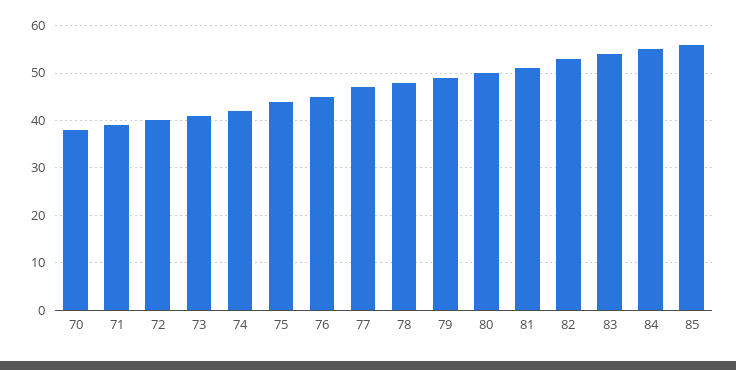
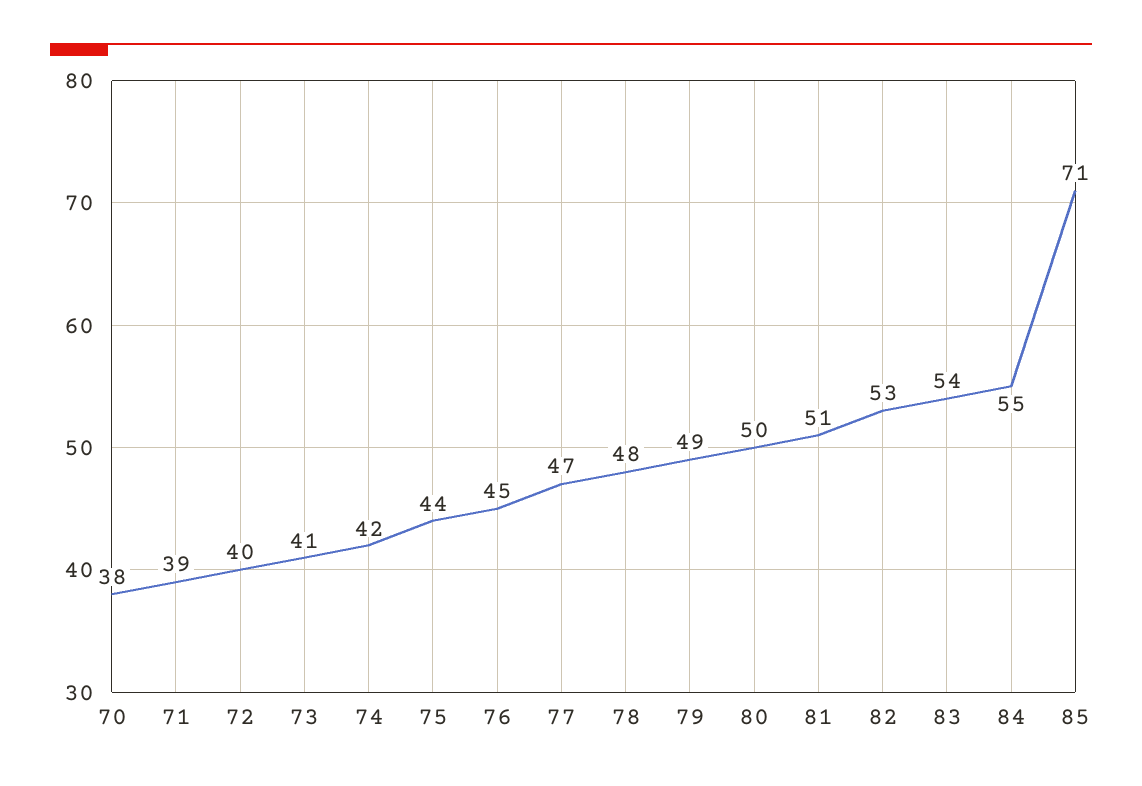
  {
    "70": 38,
    "71": 39,
    "72": 40,
    "73": 41,
    "74": 42,
    "75": 44,
    "76": 45,
    "77": 47,
    "78": 48,
    "79": 49,
    "80": 50,
    "81": 51,
    "82": 53,
    "83": 54,
    "84": 55,
-   "85": 55
+   "85": 71
  }

